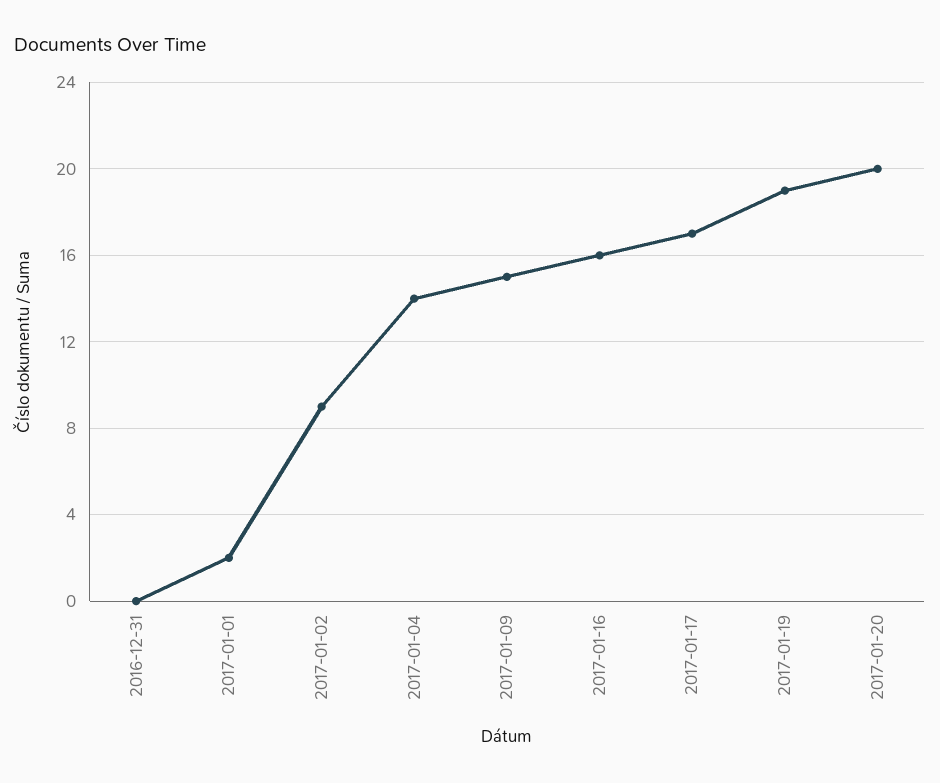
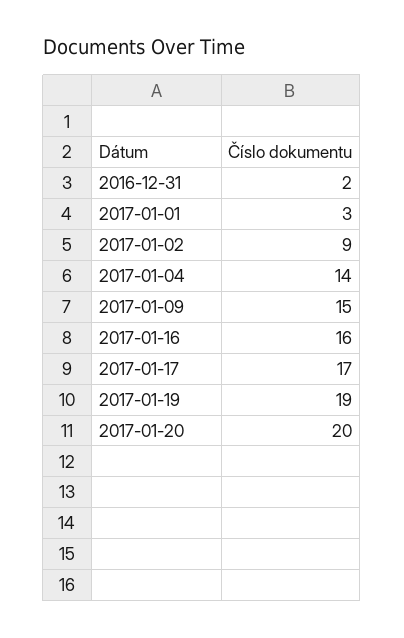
  {
-   "2016-12-31": 0,
+   "2016-12-31": 2,
-   "2017-01-01": 2,
+   "2017-01-01": 3,
    "2017-01-02": 9,
    "2017-01-04": 14,
    "2017-01-09": 15,
    "2017-01-16": 16,
    "2017-01-17": 17,
    "2017-01-19": 19,
    "2017-01-20": 20
  }

